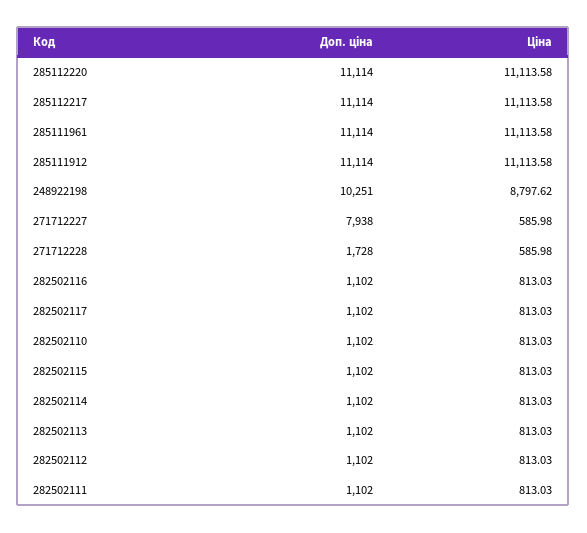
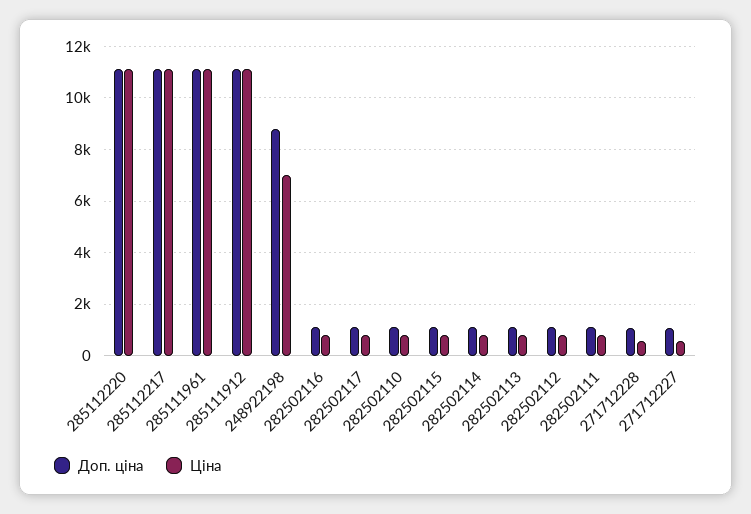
  {
    "Доп. ціна": {
      "285112220": 11114,
      "285112217": 11114,
      "285111961": 11114,
      "285111912": 11114,
-     "248922198": 10251,
+     "248922198": 8750,
-     "271712227": 7938,
+     "271712227": 1000,
-     "271712228": 1728,
+     "271712228": 1000,
      "282502116": 1102,
      "282502117": 1102,
      "282502110": 1102,
      "282502115": 1102,
      "282502114": 1102,
      "282502113": 1102,
      "282502112": 1102,
      "282502111": 1102
    },
    "Ціна": {
      "285112220": 11113.58,
      "285112217": 11113.58,
      "285111961": 11113.58,
      "285111912": 11113.58,
-     "248922198": 8797.62,
+     "248922198": 7000,
      "271712227": 585.98,
      "271712228": 585.98,
      "282502116": 813.03,
      "282502117": 813.03,
      "282502110": 813.03,
      "282502115": 813.03,
      "282502114": 813.03,
      "282502113": 813.03,
      "282502112": 813.03,
      "282502111": 813.03
    }
  }

